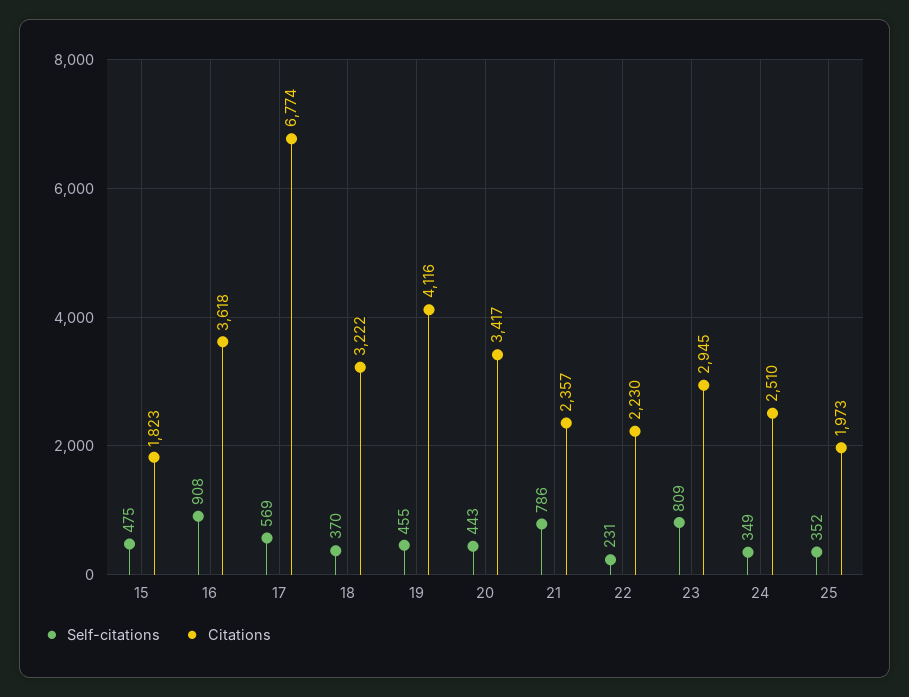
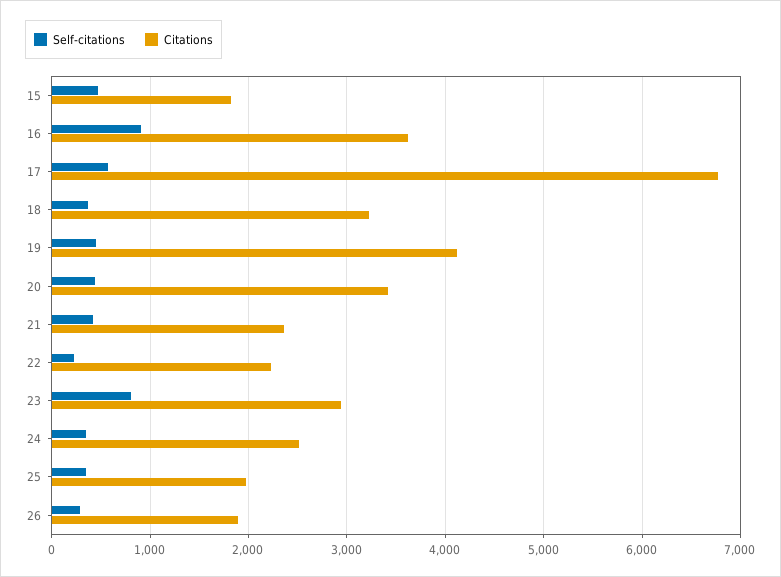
  {
    "Self-citations": {
      "15": 475,
      "16": 908,
      "17": 569,
      "18": 370,
      "19": 455,
      "20": 443,
-     "21": 786,
+     "21": 400,
      "22": 231,
      "23": 809,
      "24": 349,
-     "25": 352
+     "25": 352,
+     "26": 300
    },
    "Citations": {
      "15": 1823,
      "16": 3618,
      "17": 6774,
      "18": 3222,
      "19": 4116,
      "20": 3417,
      "21": 2357,
      "22": 2230,
      "23": 2945,
      "24": 2510,
-     "25": 1973
+     "25": 1973,
+     "26": 1900
    }
  }

